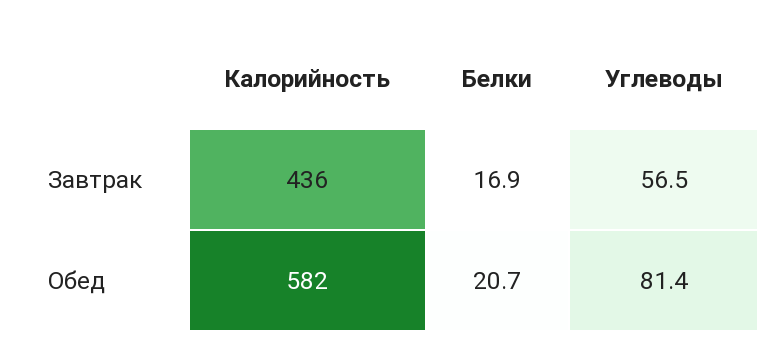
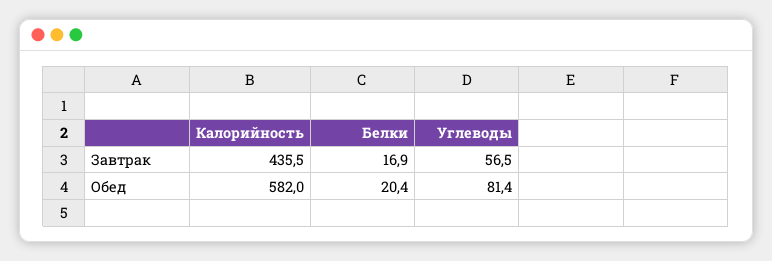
  {
    "Калорийность": {
      "Завтрак": 435.5,
      "Обед": 582
    },
    "Белки": {
      "Завтрак": 16.9,
-     "Обед": 20.7
+     "Обед": 20.4
    },
    "Углеводы": {
      "Завтрак": 56.5,
      "Обед": 81.4
    }
  }

